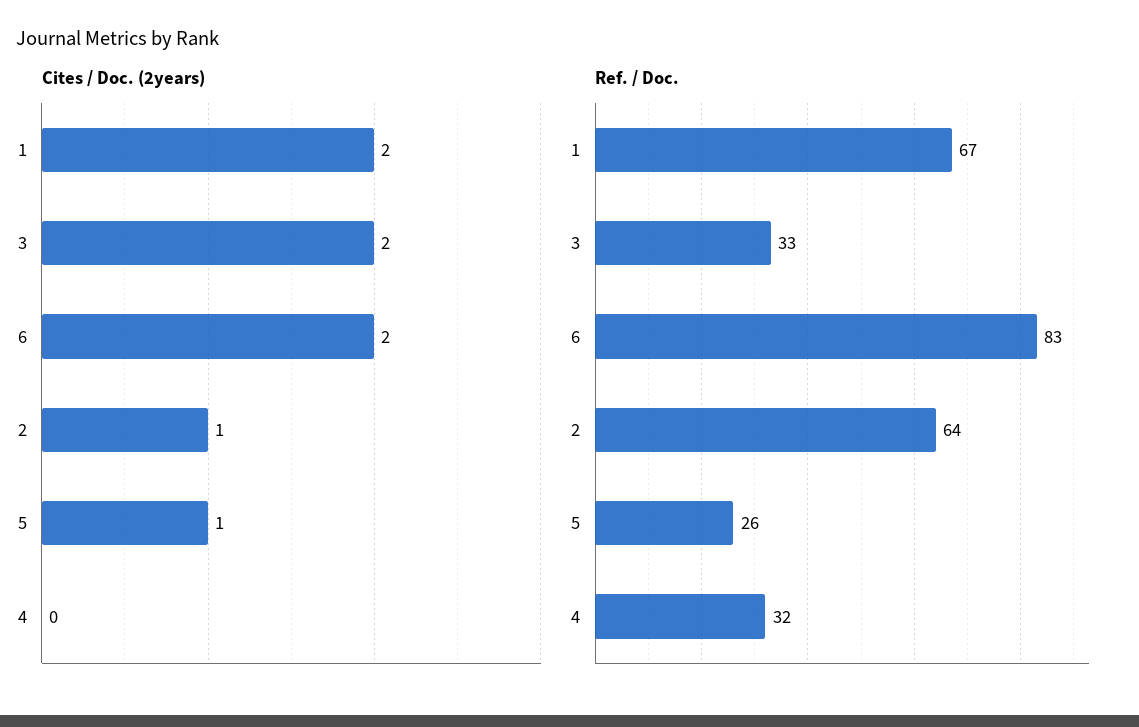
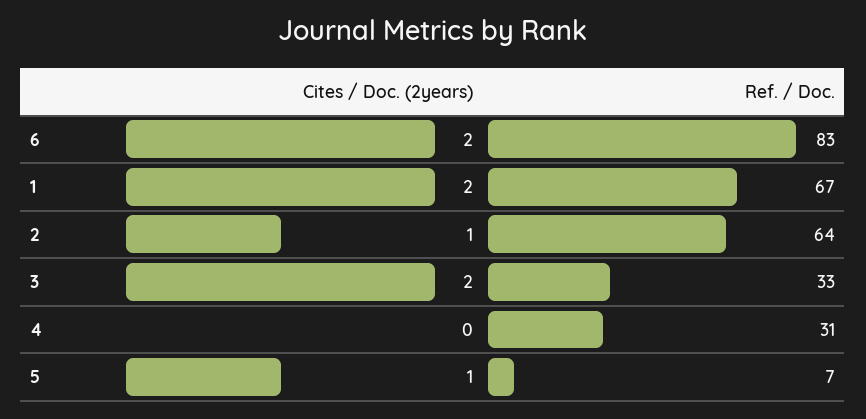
  {
    "Cites / Doc. (2years)": {
      "1": 2,
      "3": 2,
      "6": 2,
      "2": 1,
      "5": 1,
      "4": 0
    },
    "Ref. / Doc.": {
      "1": 67,
      "3": 33,
      "6": 83,
      "2": 64,
-     "5": 26,
+     "5": 7,
-     "4": 32
+     "4": 31
    }
  }

